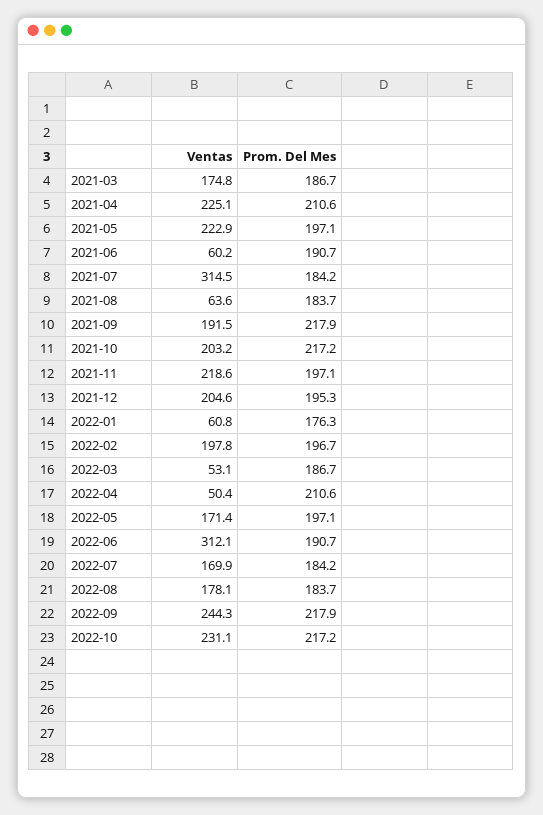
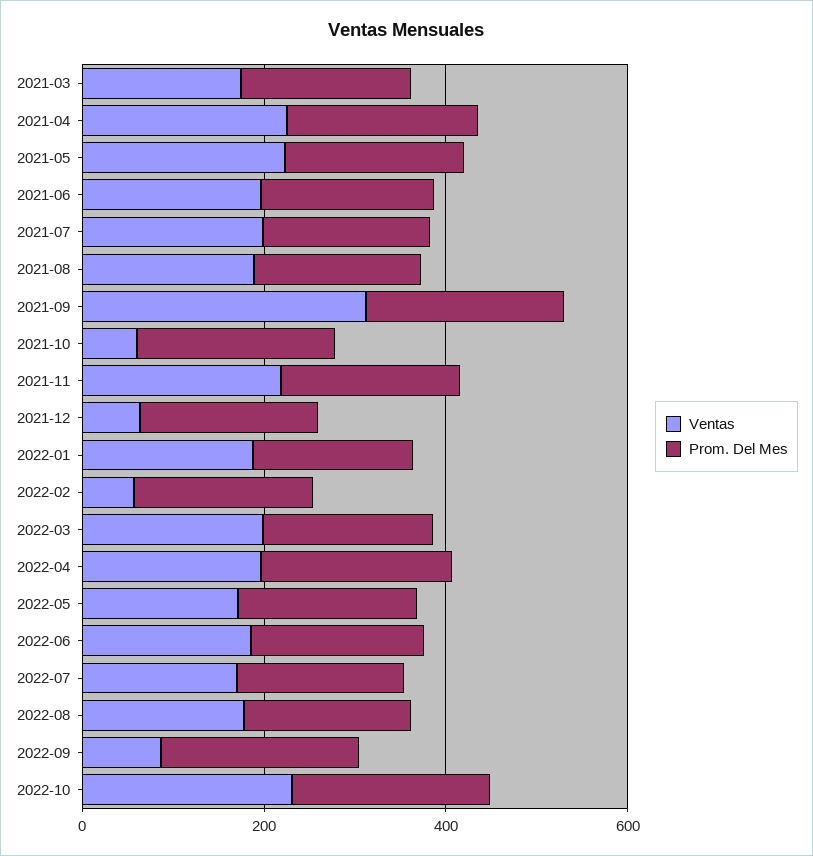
  {
    "Ventas": {
      "2021-03": 174.8,
      "2021-04": 225.1,
      "2021-05": 222.9,
-     "2021-06": 60.2,
+     "2021-06": 200,
-     "2021-07": 314.5,
+     "2021-07": 200,
-     "2021-08": 63.6,
+     "2021-08": 200,
-     "2021-09": 191.5,
+     "2021-09": 300,
-     "2021-10": 203.2,
+     "2021-10": 50,
      "2021-11": 218.6,
-     "2021-12": 204.6,
+     "2021-12": 50,
-     "2022-01": 60.8,
+     "2022-01": 200,
-     "2022-02": 197.8,
+     "2022-02": 50,
-     "2022-03": 53.1,
+     "2022-03": 200,
-     "2022-04": 50.4,
+     "2022-04": 200,
      "2022-05": 171.4,
-     "2022-06": 312.1,
+     "2022-06": 200,
      "2022-07": 169.9,
      "2022-08": 178.1,
-     "2022-09": 244.3,
+     "2022-09": 100,
      "2022-10": 231.1
    },
    "Prom. Del Mes": {
      "2021-03": 186.7,
      "2021-04": 210.6,
      "2021-05": 197.1,
      "2021-06": 190.7,
      "2021-07": 184.2,
      "2021-08": 183.7,
      "2021-09": 217.9,
      "2021-10": 217.2,
      "2021-11": 197.1,
      "2021-12": 195.3,
      "2022-01": 176.3,
      "2022-02": 196.7,
      "2022-03": 186.7,
      "2022-04": 210.6,
      "2022-05": 197.1,
      "2022-06": 190.7,
      "2022-07": 184.2,
      "2022-08": 183.7,
      "2022-09": 217.9,
      "2022-10": 217.2
    }
  }

